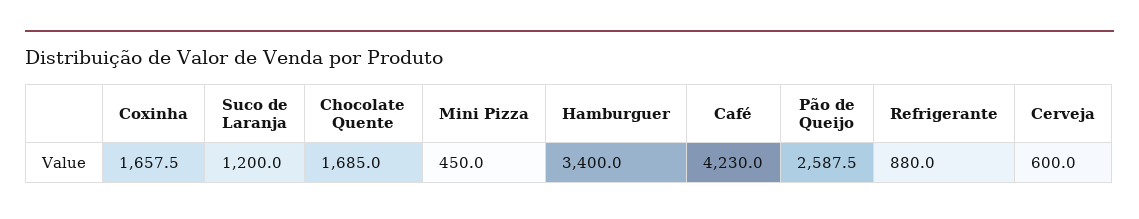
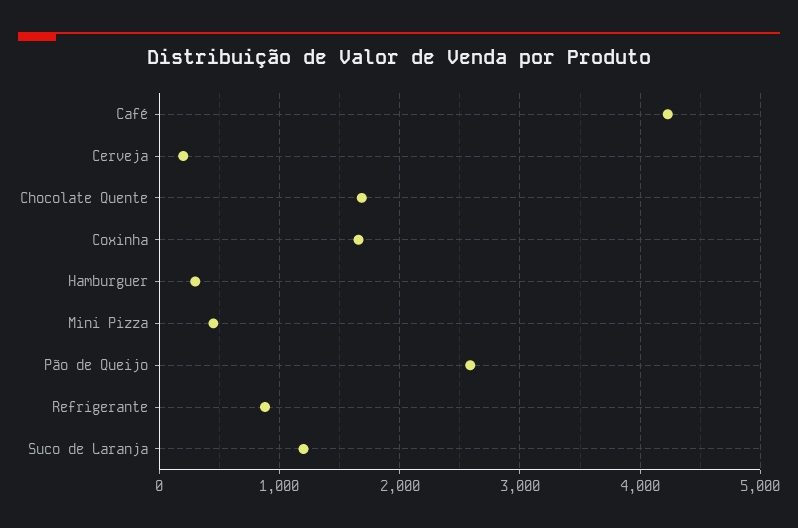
  {
    "Coxinha": 1657.5,
    "Suco de Laranja": 1200,
    "Chocolate Quente": 1685,
    "Mini Pizza": 450,
-   "Hamburguer": 3400,
+   "Hamburguer": 300,
    "Café": 4230,
    "Pão de Queijo": 2587.5,
    "Refrigerante": 880,
-   "Cerveja": 600
+   "Cerveja": 200
  }

